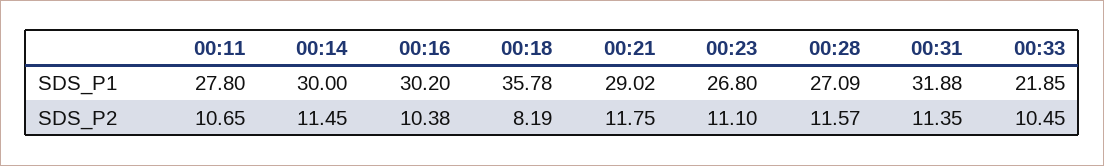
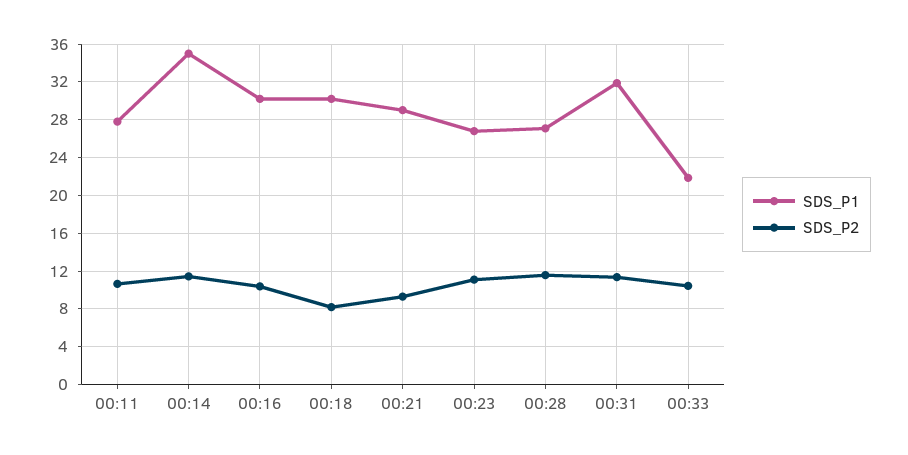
  {
    "SDS_P1": {
      "00:11": 27.8,
-     "00:14": 30,
+     "00:14": 35,
      "00:16": 30.2,
-     "00:18": 35.78,
+     "00:18": 30,
      "00:21": 29.02,
      "00:23": 26.8,
      "00:28": 27.09,
      "00:31": 31.88,
      "00:33": 21.85
    },
    "SDS_P2": {
      "00:11": 10.65,
      "00:14": 11.45,
      "00:16": 10.38,
      "00:18": 8.19,
-     "00:21": 11.75,
+     "00:21": 9,
      "00:23": 11.1,
      "00:28": 11.57,
      "00:31": 11.35,
      "00:33": 10.45
    }
  }

